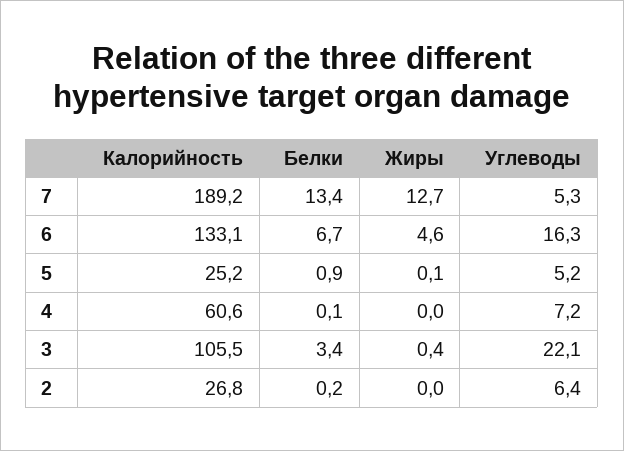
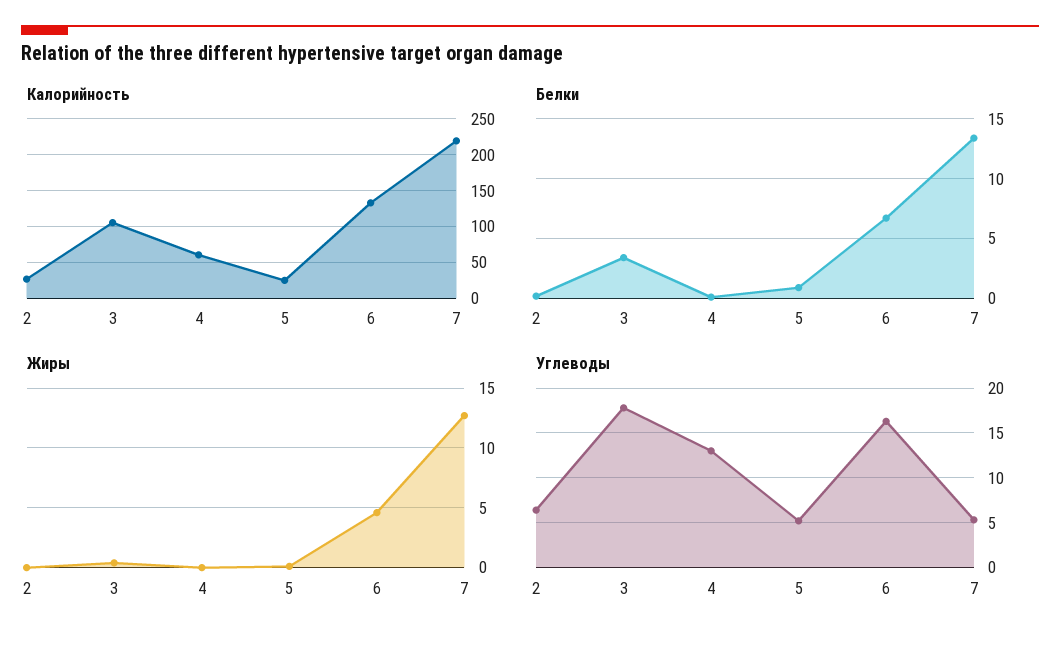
  {
    "Калорийность": {
-     "7": 189.2,
+     "7": 220,
      "6": 133.1,
      "5": 25.2,
      "4": 60.6,
      "3": 105.5,
      "2": 26.8
    },
    "Белки": {
      "7": 13.4,
      "6": 6.7,
      "5": 0.9,
      "4": 0.1,
      "3": 3.4,
      "2": 0.2
    },
    "Жиры": {
      "7": 12.7,
      "6": 4.6,
      "5": 0.1,
      "4": 0,
      "3": 0.4,
      "2": 0
    },
    "Углеводы": {
      "7": 5.3,
      "6": 16.3,
      "5": 5.2,
-     "4": 7.2,
+     "4": 13,
-     "3": 22.1,
+     "3": 18,
      "2": 6.4
    }
  }

